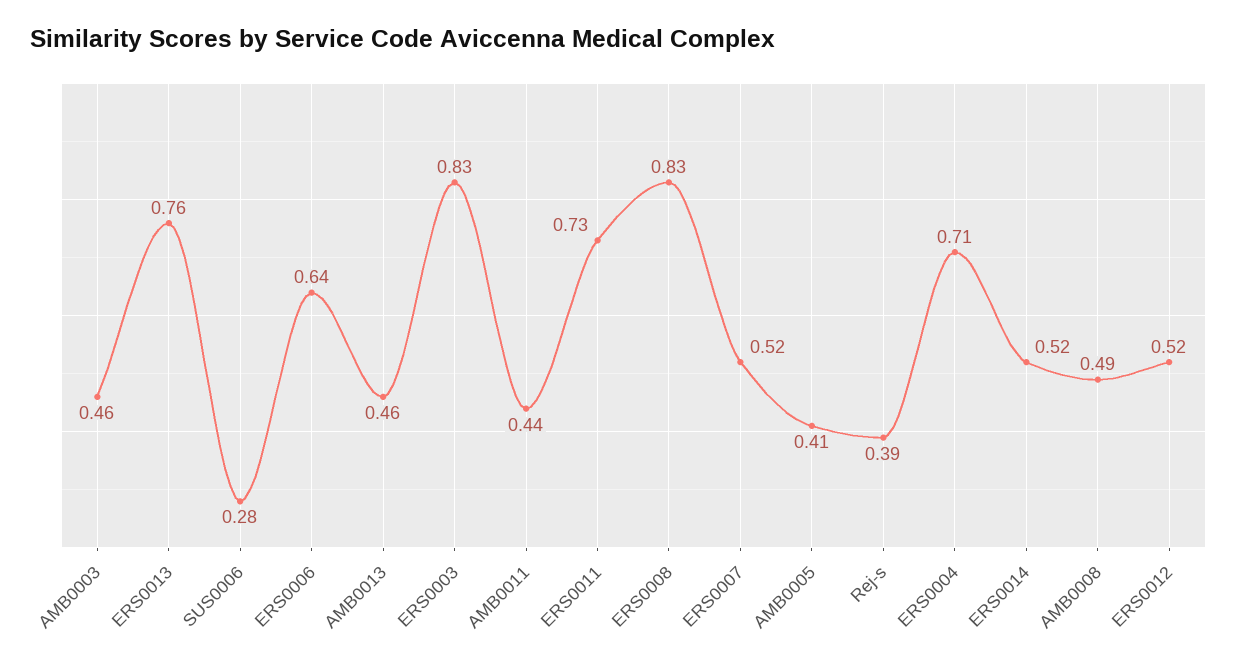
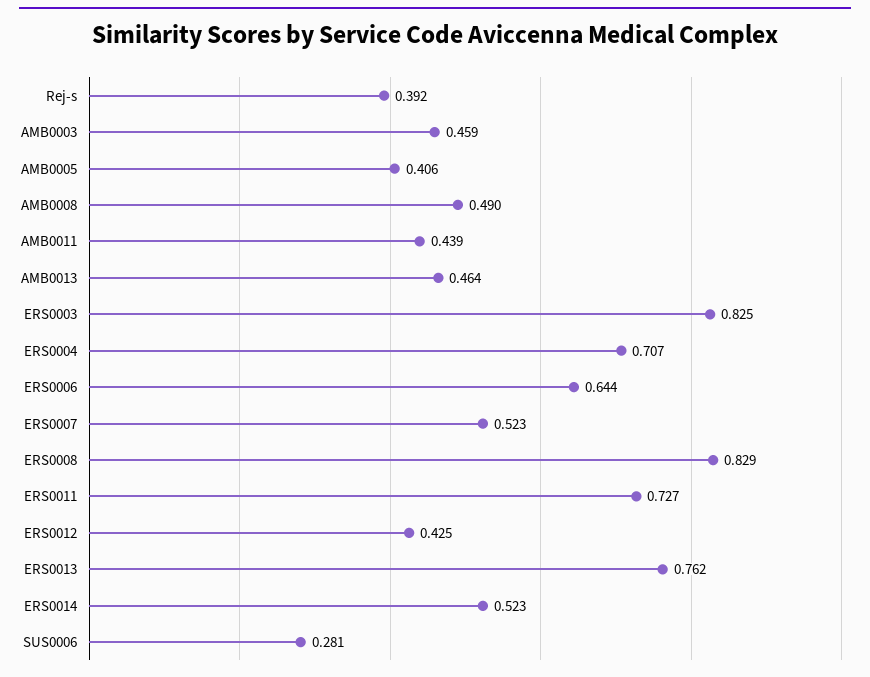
  {
    "AMB0003": 0.459,
    "ERS0013": 0.762,
    "SUS0006": 0.281,
    "ERS0006": 0.644,
    "AMB0013": 0.464,
    "ERS0003": 0.825,
    "AMB0011": 0.439,
    "ERS0011": 0.727,
    "ERS0008": 0.829,
    "ERS0007": 0.523,
    "AMB0005": 0.406,
    "Rej-s": 0.392,
    "ERS0004": 0.707,
    "ERS0014": 0.523,
    "AMB0008": 0.49,
-   "ERS0012": 0.52
+   "ERS0012": 0.425
  }

